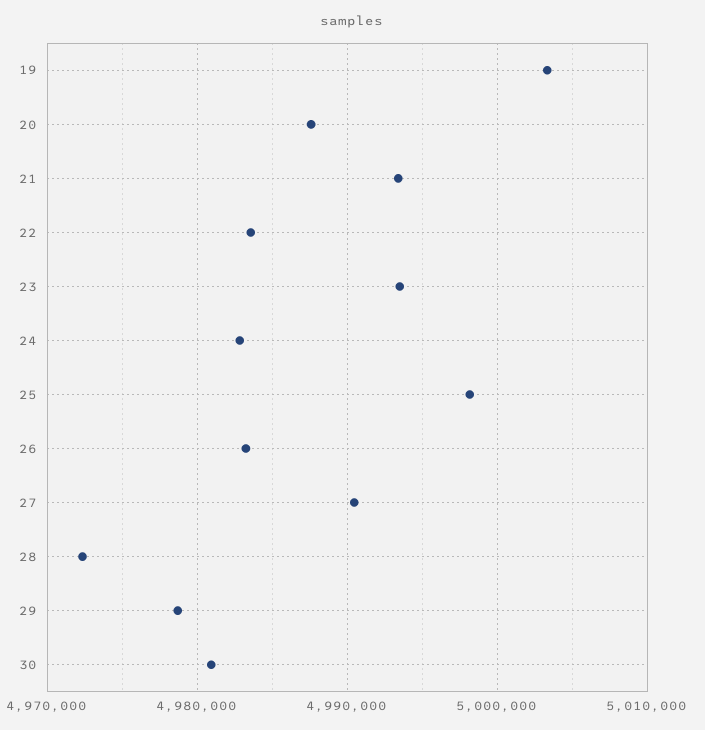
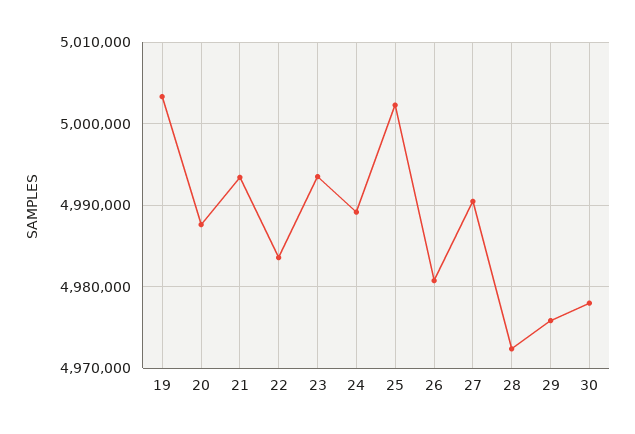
  {
    "19": 5003000,
    "20": 4988000,
    "21": 4993000,
    "22": 4984000,
    "23": 4994000,
-   "24": 4983000,
+   "24": 4989000,
-   "25": 4998000,
+   "25": 5002000,
-   "26": 4983000,
+   "26": 4981000,
    "27": 4990000,
    "28": 4972000,
-   "29": 4979000,
+   "29": 4976000,
-   "30": 4981000
+   "30": 4978000
  }

